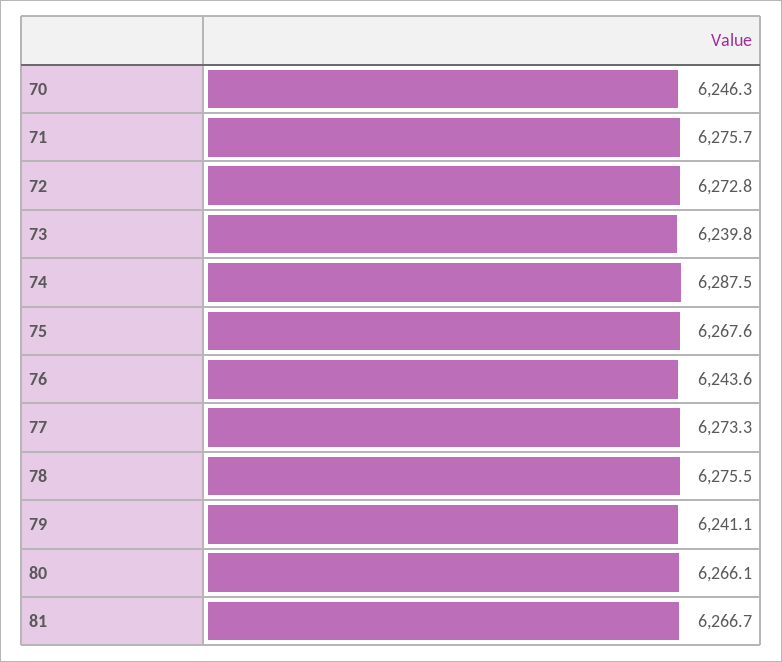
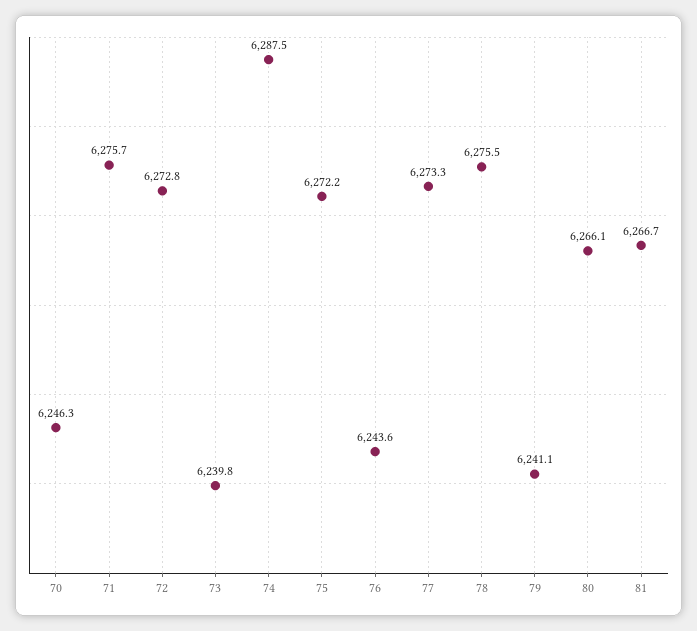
  {
    "70": 6246.3,
    "71": 6275.7,
    "72": 6272.8,
    "73": 6239.8,
    "74": 6287.5,
-   "75": 6267.6,
+   "75": 6272.2,
    "76": 6243.6,
    "77": 6273.3,
    "78": 6275.5,
    "79": 6241.1,
    "80": 6266.1,
    "81": 6266.7
  }

